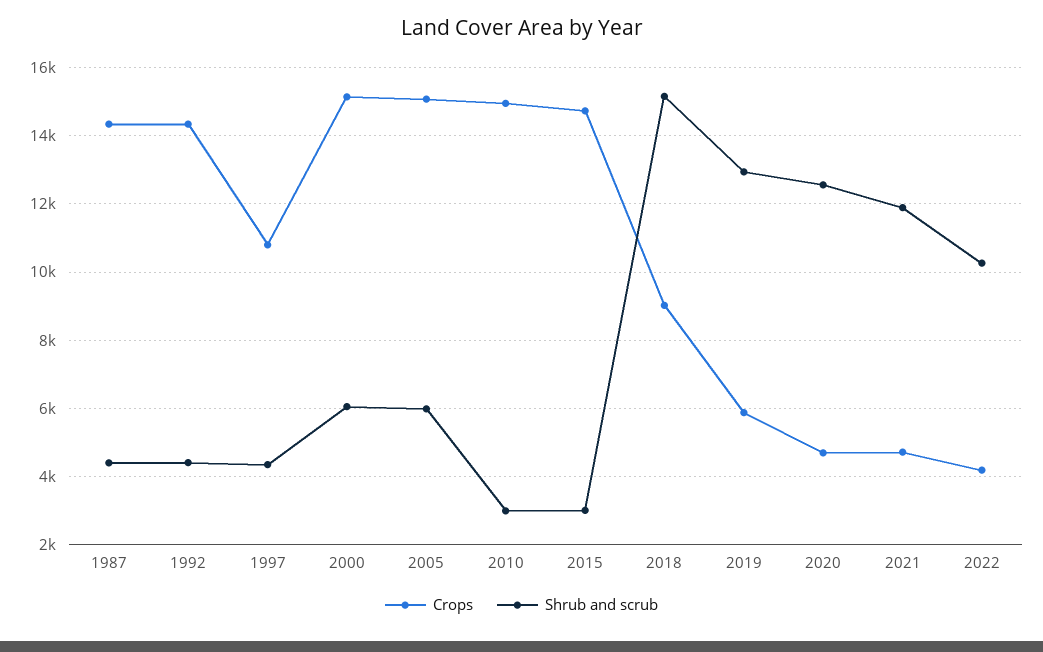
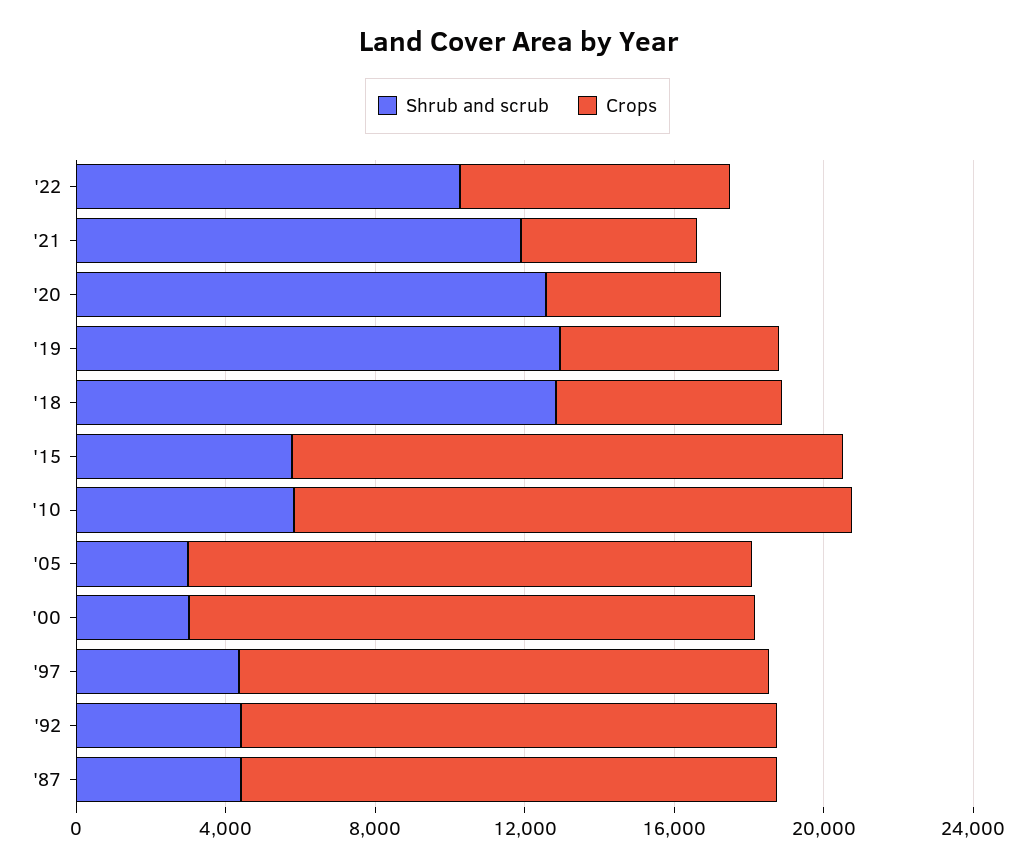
  {
    "Crops": {
      "1987": 14400,
      "1992": 14400,
-     "1997": 10800,
+     "1997": 14000,
      "2000": 15200,
      "2005": 15000,
      "2010": 15000,
      "2015": 14800,
-     "2018": 9000,
+     "2018": 6000,
      "2019": 5800,
      "2020": 4600,
      "2021": 4800,
-     "2022": 4200
+     "2022": 7000
    },
    "Shrub and scrub": {
      "1987": 4400,
      "1992": 4400,
      "1997": 4400,
-     "2000": 6000,
+     "2000": 3000,
-     "2005": 6000,
+     "2005": 3000,
-     "2010": 3000,
+     "2010": 6000,
-     "2015": 3000,
+     "2015": 6000,
-     "2018": 15200,
+     "2018": 13000,
      "2019": 13000,
      "2020": 12600,
      "2021": 11800,
      "2022": 10200
    }
  }

